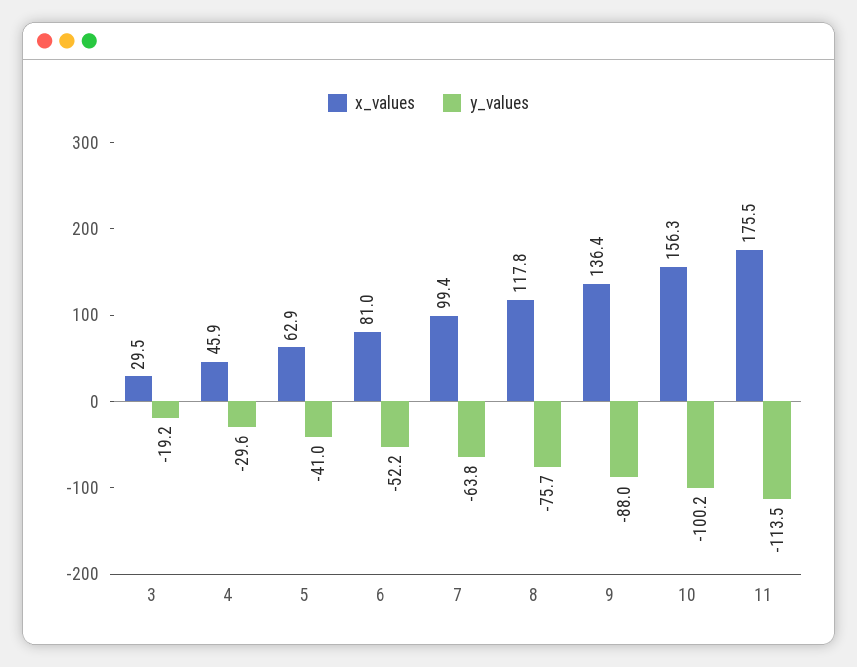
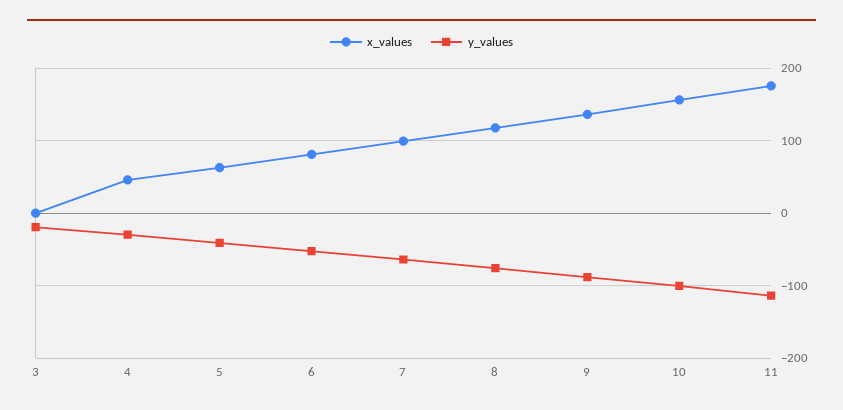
  {
    "x_values": {
-     "3": 29.5,
+     "3": 0,
      "4": 45.9,
      "5": 62.9,
      "6": 81,
      "7": 99.4,
      "8": 117.8,
      "9": 136.4,
      "10": 156.3,
      "11": 175.5
    },
    "y_values": {
      "3": -19.2,
      "4": -29.6,
      "5": -41,
      "6": -52.2,
      "7": -63.8,
      "8": -75.7,
      "9": -88,
      "10": -100.2,
      "11": -113.5
    }
  }

